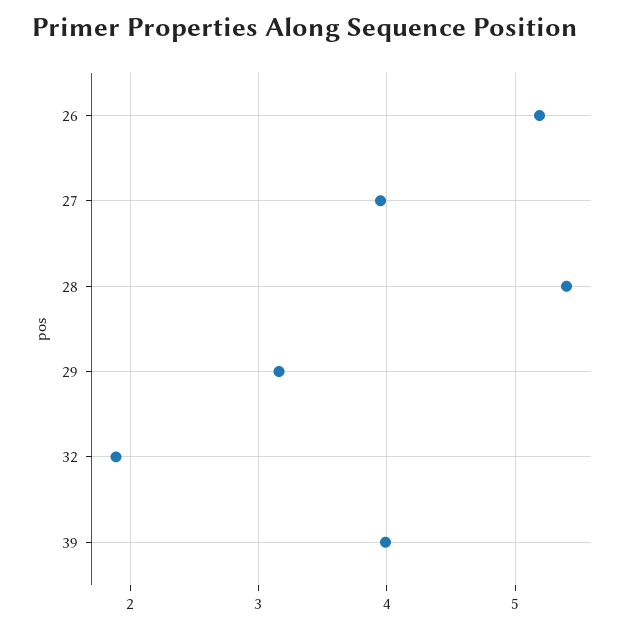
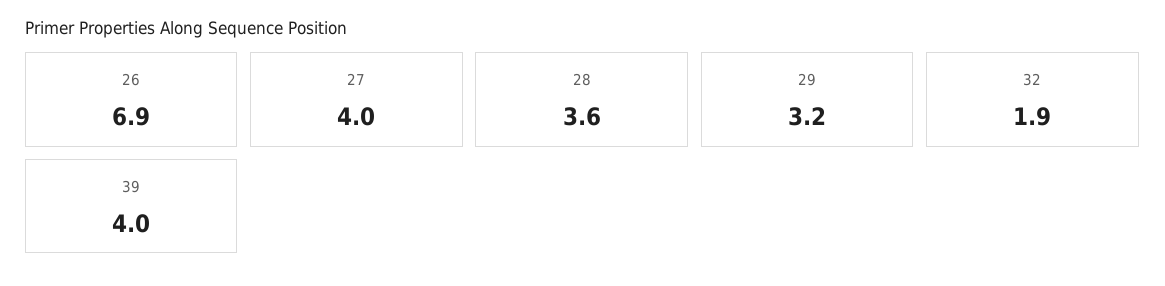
  {
-   "26": 5.2,
+   "26": 6.9,
    "27": 4,
-   "28": 5.4,
+   "28": 3.6,
    "29": 3.2,
    "32": 1.9,
    "39": 4
  }

